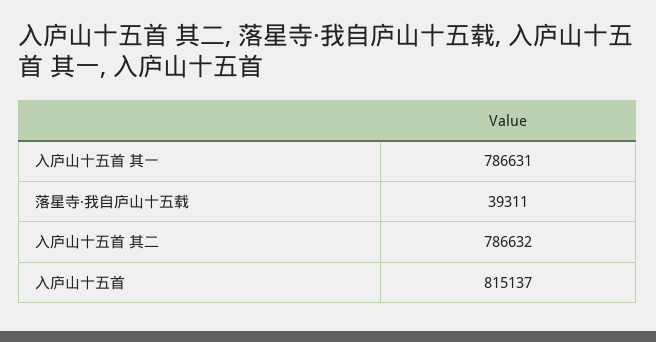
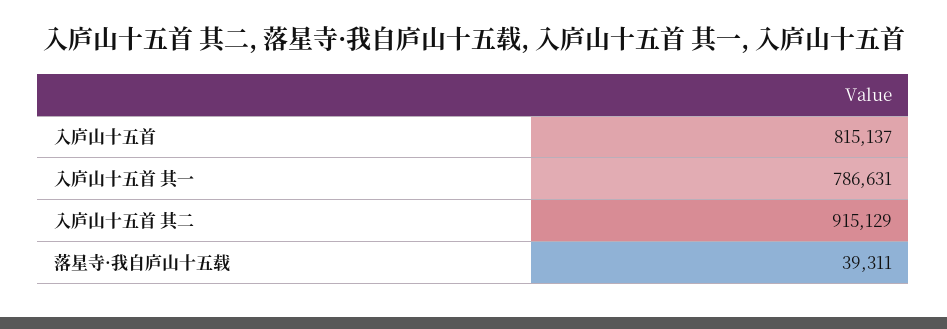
  {
    "入庐山十五首 其一": 786631,
    "落星寺·我自庐山十五载": 39311,
-   "入庐山十五首 其二": 786632,
+   "入庐山十五首 其二": 915129,
    "入庐山十五首": 815137
  }

